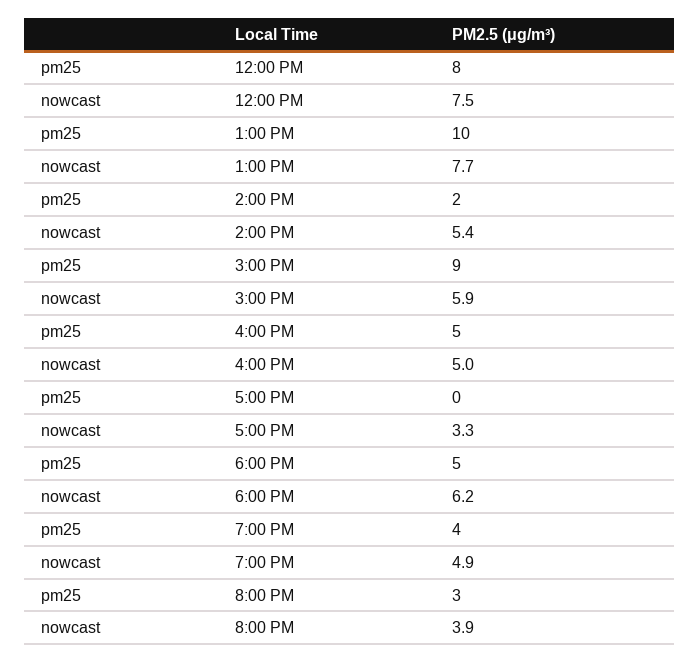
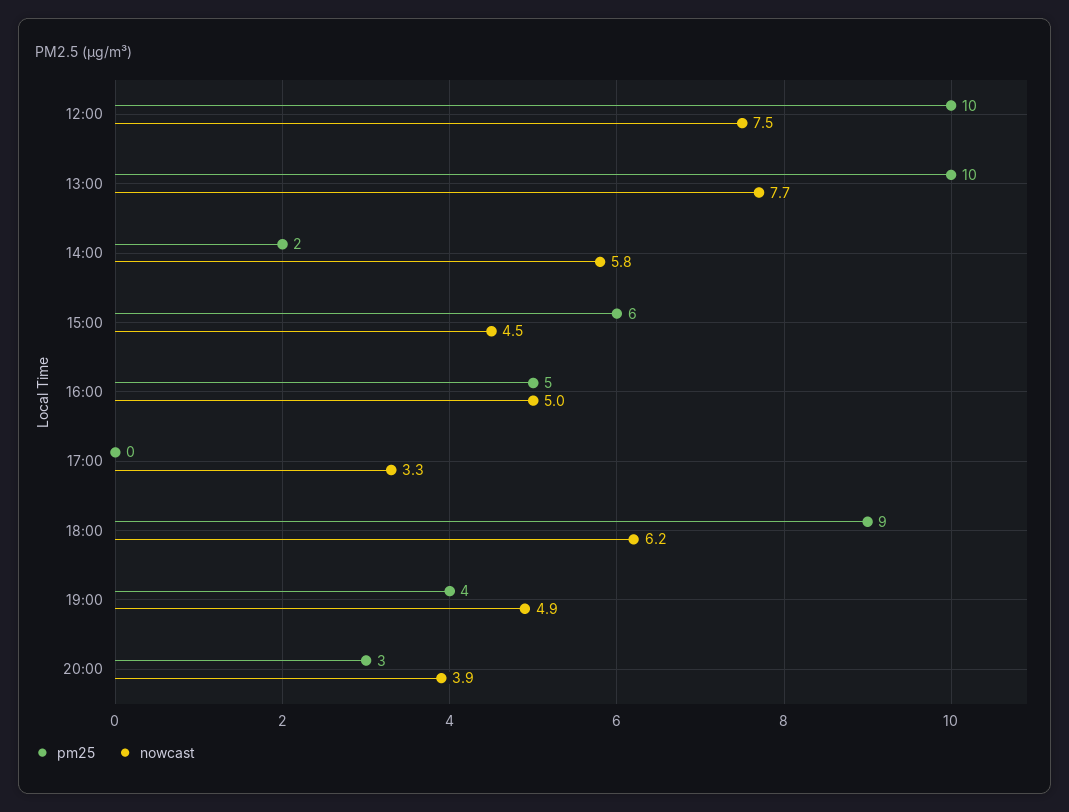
  {
    "pm25": {
-     "12:00 PM": 8,
+     "12:00 PM": 10,
      "1:00 PM": 10,
      "2:00 PM": 2,
-     "3:00 PM": 9,
+     "3:00 PM": 6,
      "4:00 PM": 5,
      "5:00 PM": 0,
-     "6:00 PM": 5,
+     "6:00 PM": 9,
      "7:00 PM": 4,
      "8:00 PM": 3
    },
    "nowcast": {
      "12:00 PM": 7.5,
      "1:00 PM": 7.7,
-     "2:00 PM": 5.4,
+     "2:00 PM": 5.8,
-     "3:00 PM": 5.9,
+     "3:00 PM": 4.5,
      "4:00 PM": 5,
      "5:00 PM": 3.3,
      "6:00 PM": 6.2,
      "7:00 PM": 4.9,
      "8:00 PM": 3.9
    }
  }

